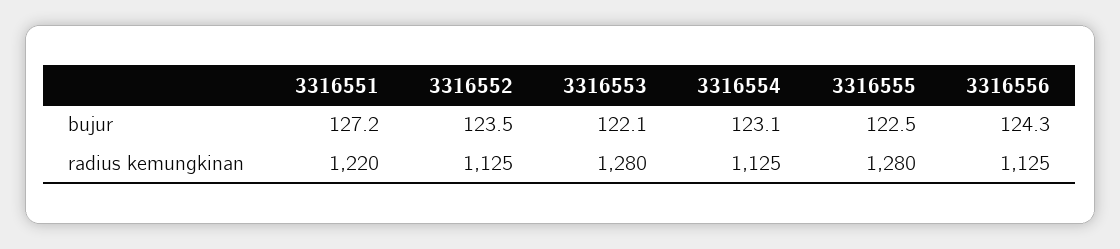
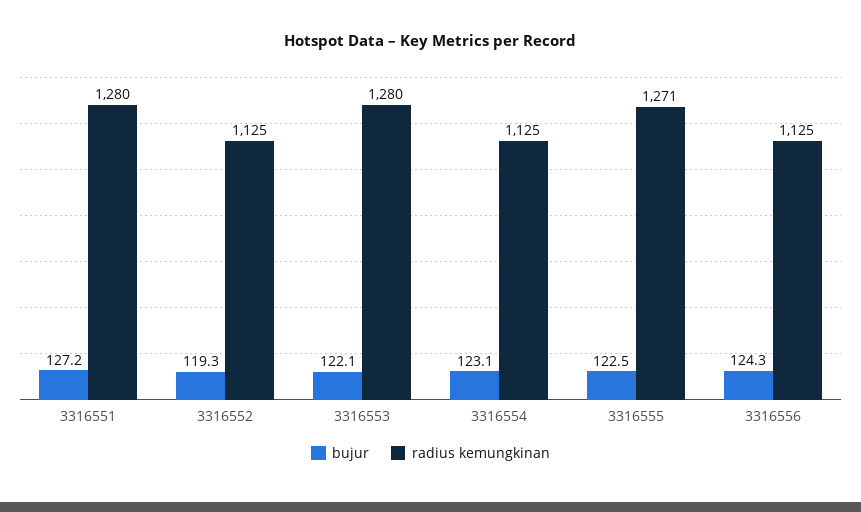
  {
    "bujur": {
      "3316551": 127.2,
-     "3316552": 123.5,
+     "3316552": 119.3,
      "3316553": 122.1,
      "3316554": 123.1,
      "3316555": 122.5,
      "3316556": 124.3
    },
    "radius kemungkinan": {
-     "3316551": 1220,
+     "3316551": 1280,
      "3316552": 1125,
      "3316553": 1280,
      "3316554": 1125,
-     "3316555": 1280,
+     "3316555": 1271,
      "3316556": 1125
    }
  }

